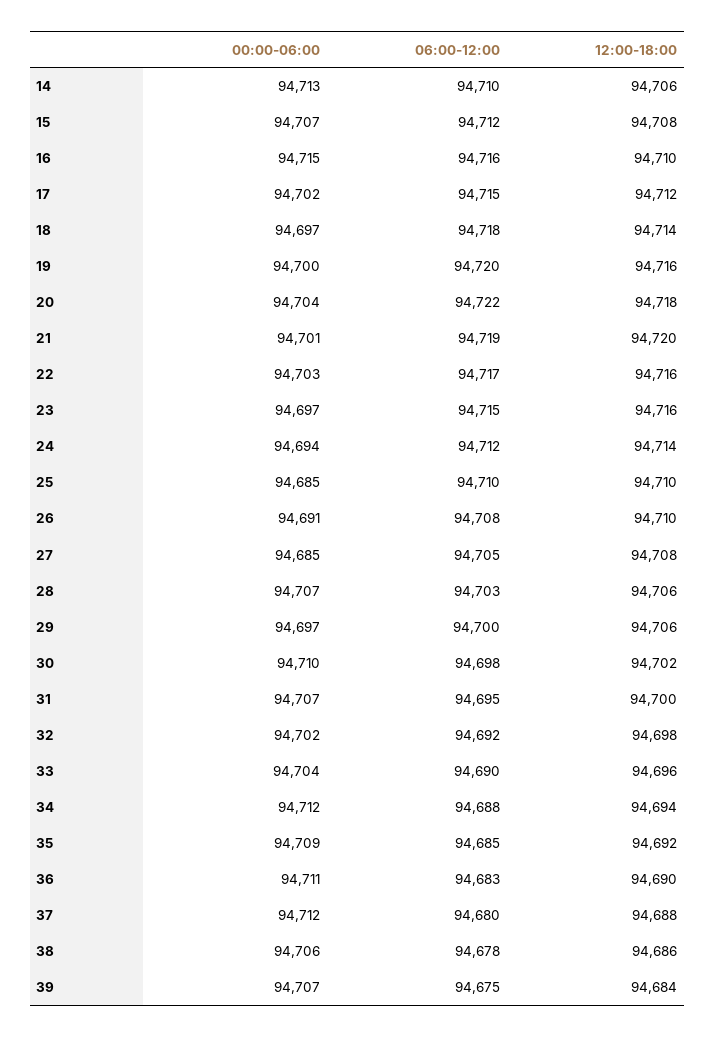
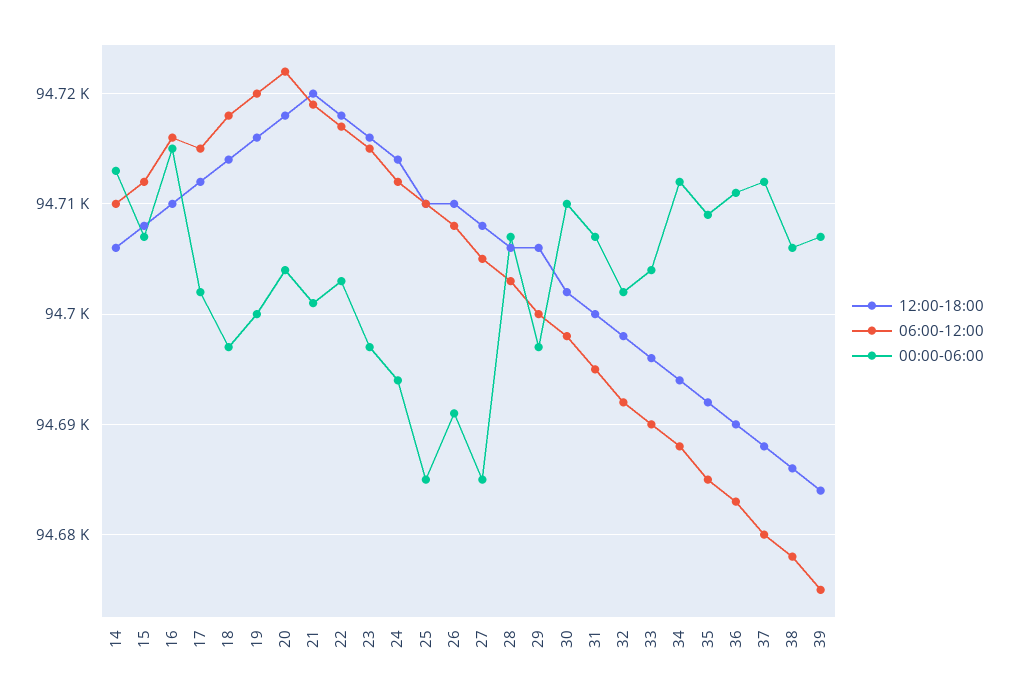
  {
    "00:00-06:00": {
      "14": 94713,
      "15": 94707,
      "16": 94715,
      "17": 94702,
      "18": 94697,
      "19": 94700,
      "20": 94704,
      "21": 94701,
      "22": 94703,
      "23": 94697,
      "24": 94694,
      "25": 94685,
      "26": 94691,
      "27": 94685,
      "28": 94707,
      "29": 94697,
      "30": 94710,
      "31": 94707,
      "32": 94702,
      "33": 94704,
      "34": 94712,
      "35": 94709,
      "36": 94711,
      "37": 94712,
      "38": 94706,
      "39": 94707
    },
    "06:00-12:00": {
      "14": 94710,
      "15": 94712,
      "16": 94716,
      "17": 94715,
      "18": 94718,
      "19": 94720,
      "20": 94722,
      "21": 94719,
      "22": 94717,
      "23": 94715,
      "24": 94712,
      "25": 94710,
      "26": 94708,
      "27": 94705,
      "28": 94703,
      "29": 94700,
      "30": 94698,
      "31": 94695,
      "32": 94692,
      "33": 94690,
      "34": 94688,
      "35": 94685,
      "36": 94683,
      "37": 94680,
      "38": 94678,
      "39": 94675
    },
    "12:00-18:00": {
      "14": 94706,
      "15": 94708,
      "16": 94710,
      "17": 94712,
      "18": 94714,
      "19": 94716,
      "20": 94718,
      "21": 94720,
-     "22": 94716,
+     "22": 94718,
      "23": 94716,
      "24": 94714,
      "25": 94710,
      "26": 94710,
      "27": 94708,
      "28": 94706,
      "29": 94706,
      "30": 94702,
      "31": 94700,
      "32": 94698,
      "33": 94696,
      "34": 94694,
      "35": 94692,
      "36": 94690,
      "37": 94688,
      "38": 94686,
      "39": 94684
    }
  }

